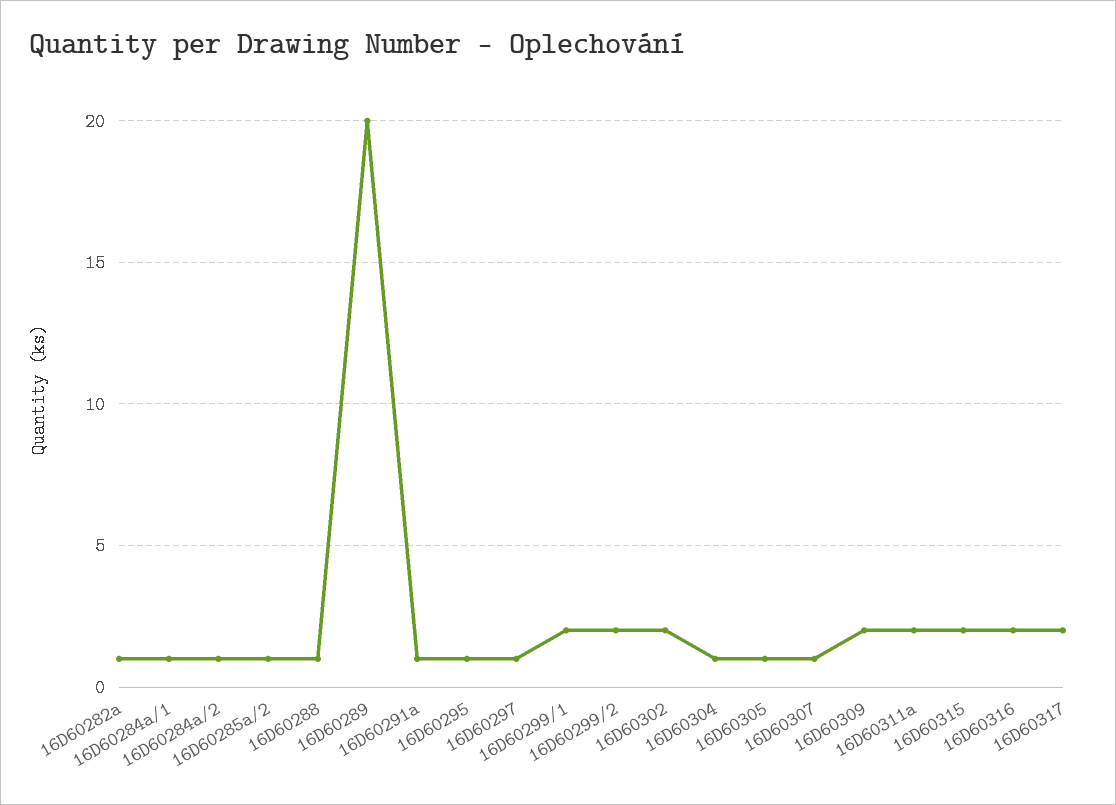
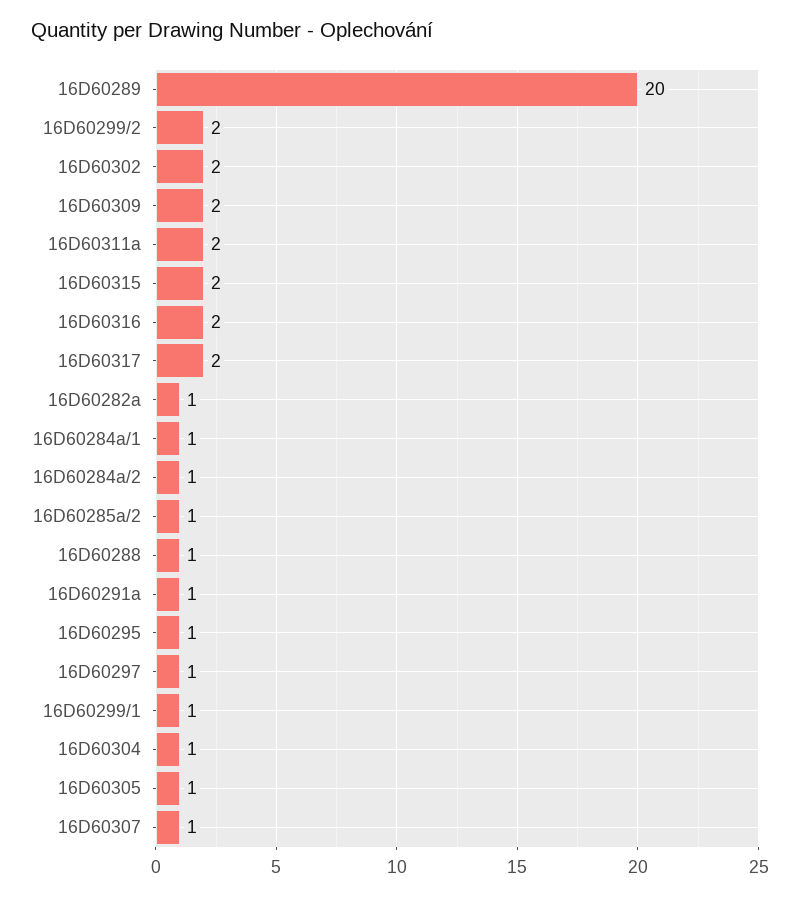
  {
    "16D60282a": 1,
    "16D60284a/1": 1,
    "16D60284a/2": 1,
    "16D60285a/2": 1,
    "16D60288": 1,
    "16D60289": 20,
    "16D60291a": 1,
    "16D60295": 1,
    "16D60297": 1,
-   "16D60299/1": 2,
+   "16D60299/1": 1,
    "16D60299/2": 2,
    "16D60302": 2,
    "16D60304": 1,
    "16D60305": 1,
    "16D60307": 1,
    "16D60309": 2,
    "16D60311a": 2,
    "16D60315": 2,
    "16D60316": 2,
    "16D60317": 2
  }

